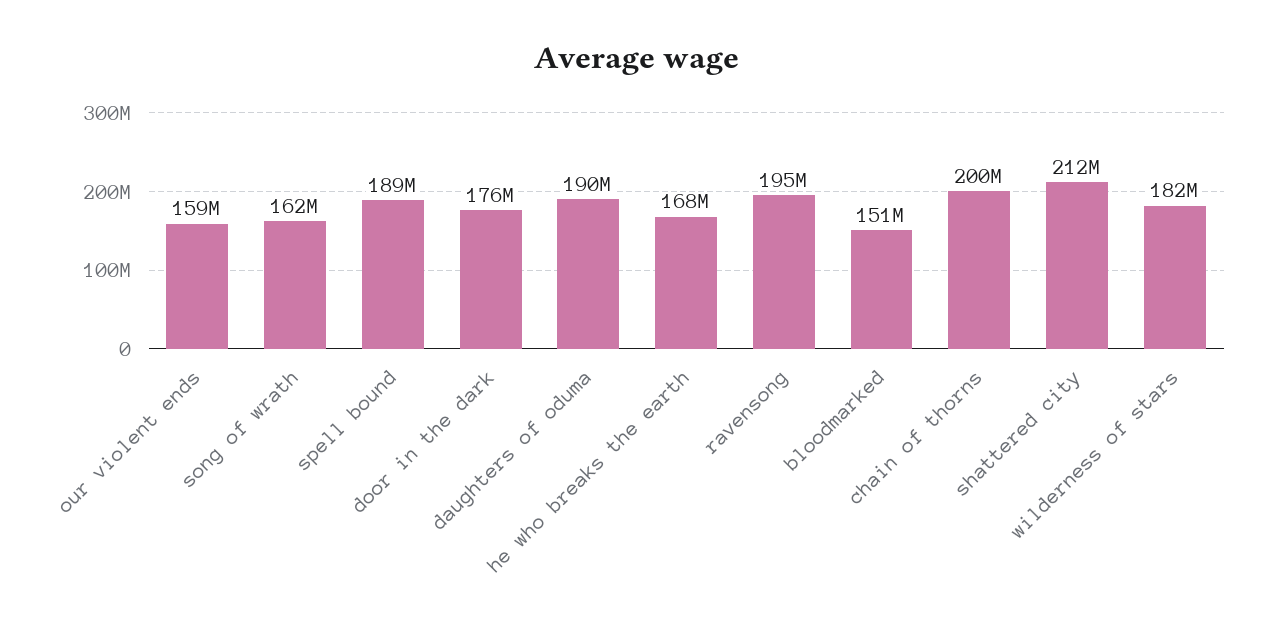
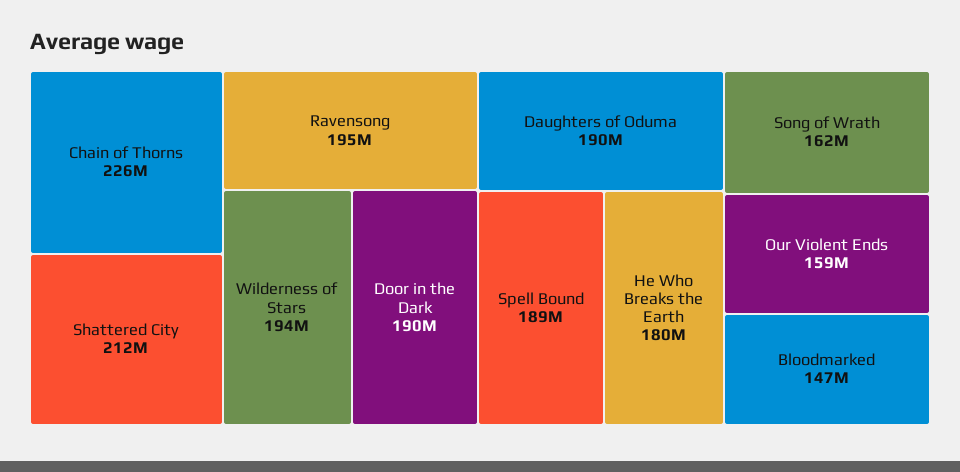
  {
    "our violent ends": 159000000,
    "song of wrath": 162000000,
    "spell bound": 189000000,
-   "door in the dark": 176000000,
+   "door in the dark": 190000000,
    "daughters of oduma": 190000000,
-   "he who breaks the earth": 168000000,
+   "he who breaks the earth": 180000000,
    "ravensong": 195000000,
-   "bloodmarked": 151000000,
+   "bloodmarked": 147000000,
-   "chain of thorns": 200000000,
+   "chain of thorns": 226000000,
    "shattered city": 212000000,
-   "wilderness of stars": 182000000
+   "wilderness of stars": 194000000
  }

